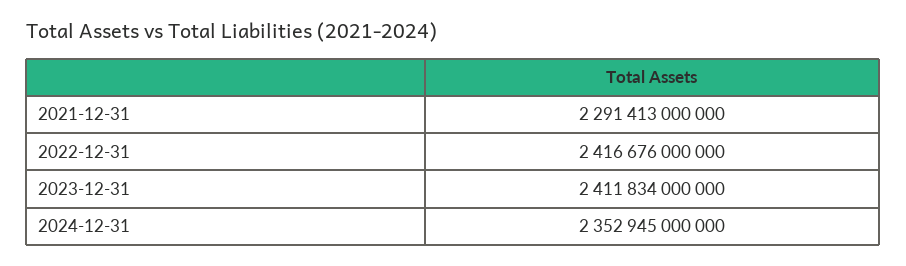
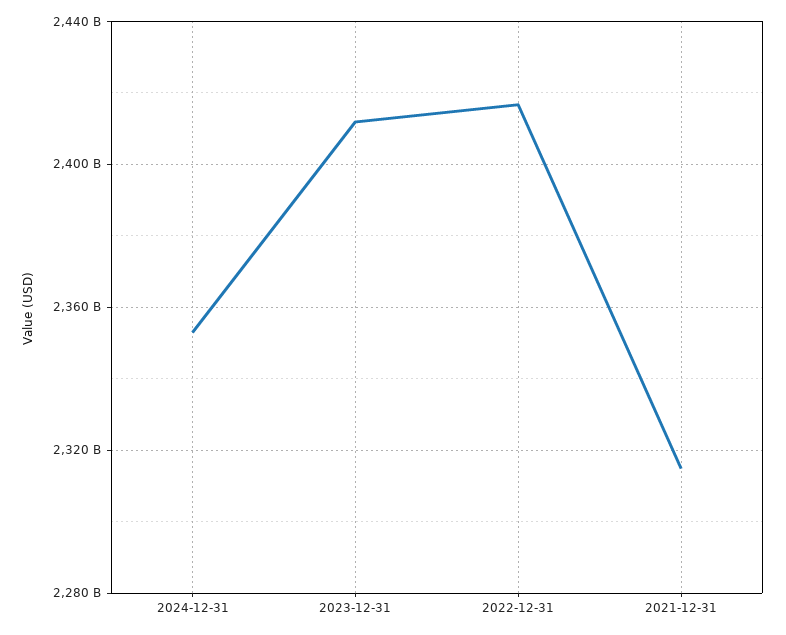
  {
-   "2021-12-31": 2291413000000,
+   "2021-12-31": 2315000000000,
    "2022-12-31": 2416676000000,
    "2023-12-31": 2411834000000,
    "2024-12-31": 2352945000000
  }

